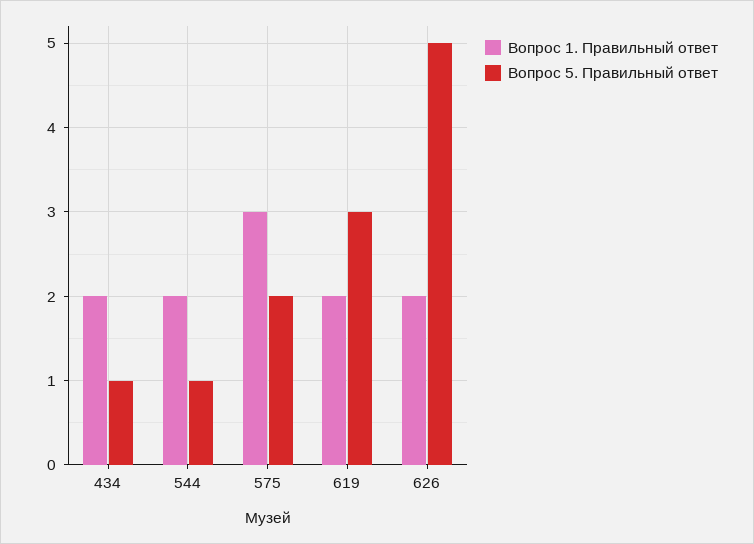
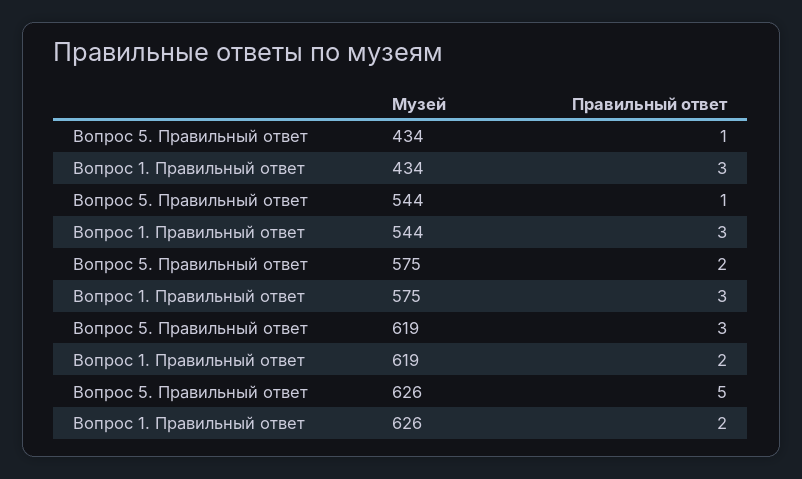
  {
    "Вопрос 1. Правильный ответ": {
-     "434": 2,
+     "434": 3,
-     "544": 2,
+     "544": 3,
      "575": 3,
      "619": 2,
      "626": 2
    },
    "Вопрос 5. Правильный ответ": {
      "434": 1,
      "544": 1,
      "575": 2,
      "619": 3,
      "626": 5
    }
  }

